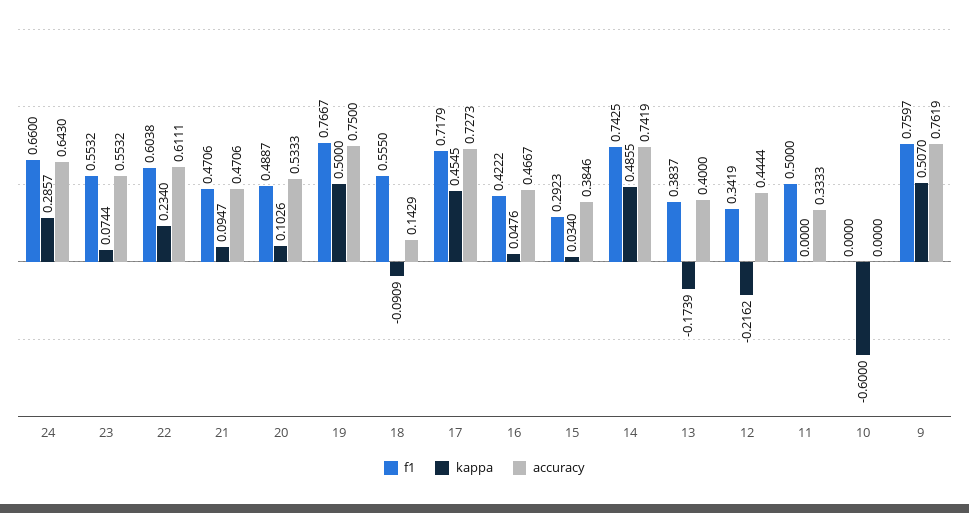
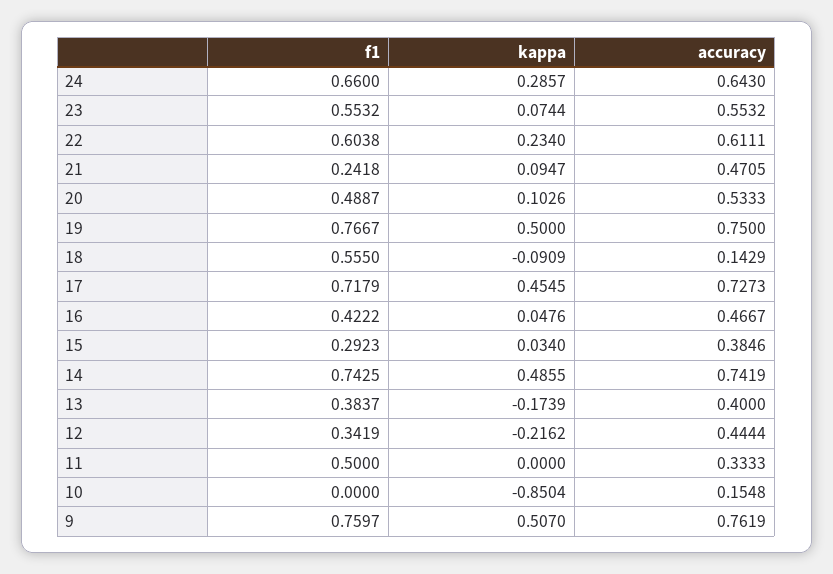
  {
    "f1": {
      "24": 0.66,
      "23": 0.5532,
      "22": 0.6038,
-     "21": 0.4706,
+     "21": 0.2418,
      "20": 0.4887,
      "19": 0.7667,
      "18": 0.555,
      "17": 0.7179,
      "16": 0.4222,
      "15": 0.2923,
      "14": 0.7425,
      "13": 0.3837,
      "12": 0.3419,
      "11": 0.5,
      "10": 0,
      "9": 0.7597
    },
    "kappa": {
      "24": 0.2857,
      "23": 0.0744,
      "22": 0.234,
      "21": 0.0947,
      "20": 0.1026,
      "19": 0.5,
      "18": -0.0909,
      "17": 0.4545,
      "16": 0.0476,
      "15": 0.034,
      "14": 0.4855,
      "13": -0.1739,
      "12": -0.2162,
      "11": 0,
-     "10": -0.6,
+     "10": -0.8504,
      "9": 0.507
    },
    "accuracy": {
      "24": 0.643,
      "23": 0.5532,
      "22": 0.6111,
-     "21": 0.4706,
+     "21": 0.4705,
      "20": 0.5333,
      "19": 0.75,
      "18": 0.1429,
      "17": 0.7273,
      "16": 0.4667,
      "15": 0.3846,
      "14": 0.7419,
      "13": 0.4,
      "12": 0.4444,
      "11": 0.3333,
-     "10": 0,
+     "10": 0.1548,
      "9": 0.7619
    }
  }

